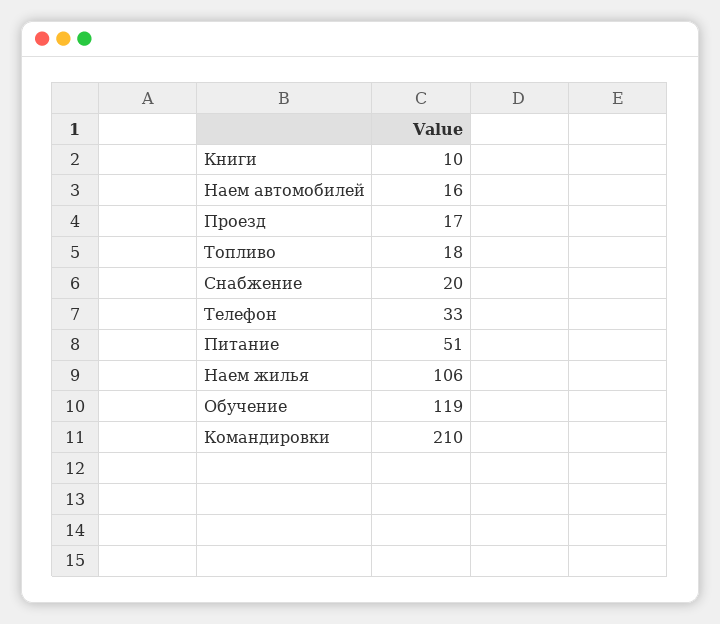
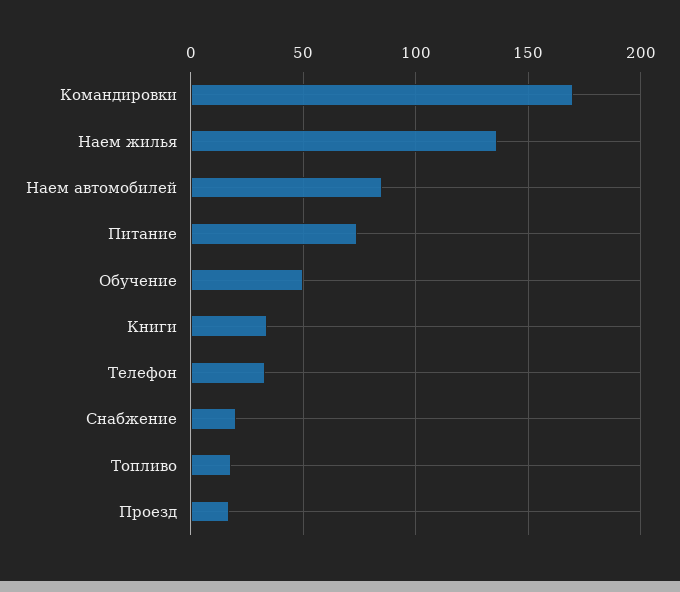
  {
-   "Книги": 10,
+   "Книги": 35,
-   "Наем автомобилей": 16,
+   "Наем автомобилей": 85,
    "Проезд": 17,
    "Топливо": 18,
    "Снабжение": 20,
    "Телефон": 33,
-   "Питание": 51,
+   "Питание": 75,
-   "Наем жилья": 106,
+   "Наем жилья": 135,
-   "Обучение": 119,
+   "Обучение": 50,
-   "Командировки": 210
+   "Командировки": 170
  }

